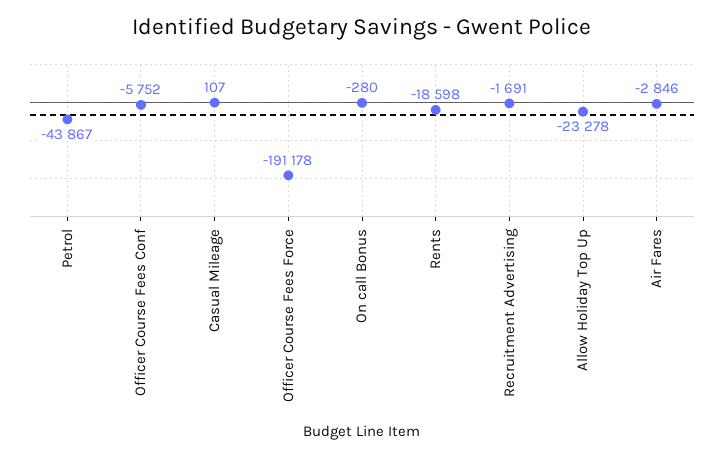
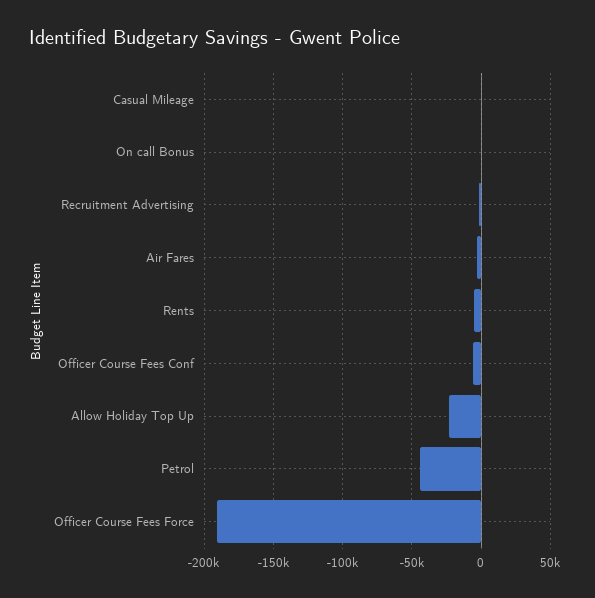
  {
    "Petrol": -43867,
    "Officer Course Fees Conf": -5752,
    "Casual Mileage": 107,
    "Officer Course Fees Force": -191178,
    "On call Bonus": -280,
-   "Rents": -18598,
+   "Rents": -5000,
    "Recruitment Advertising": -1691,
    "Allow Holiday Top Up": -23278,
    "Air Fares": -2846
  }

